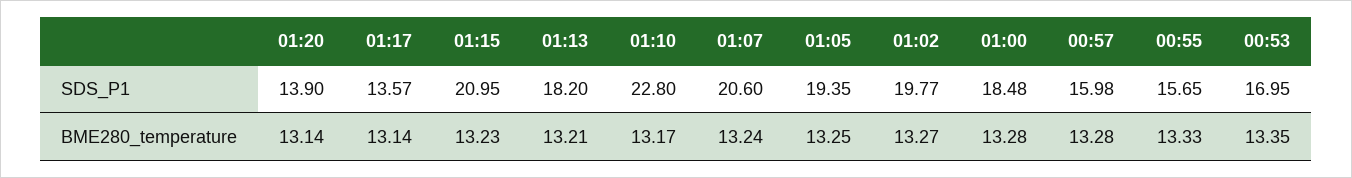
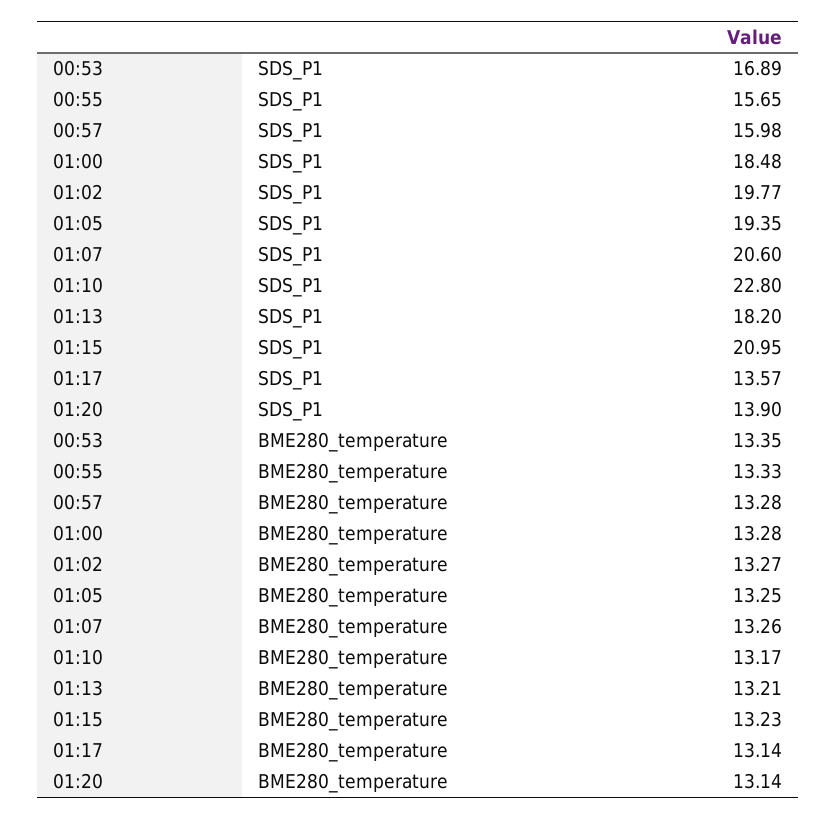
  {
    "01:20": {
      "SDS_P1": 13.9,
      "BME280_temperature": 13.14
    },
    "01:17": {
      "SDS_P1": 13.57,
      "BME280_temperature": 13.14
    },
    "01:15": {
      "SDS_P1": 20.95,
      "BME280_temperature": 13.23
    },
    "01:13": {
      "SDS_P1": 18.2,
      "BME280_temperature": 13.21
    },
    "01:10": {
      "SDS_P1": 22.8,
      "BME280_temperature": 13.17
    },
    "01:07": {
      "SDS_P1": 20.6,
-     "BME280_temperature": 13.24
+     "BME280_temperature": 13.26
    },
    "01:05": {
      "SDS_P1": 19.35,
      "BME280_temperature": 13.25
    },
    "01:02": {
      "SDS_P1": 19.77,
      "BME280_temperature": 13.27
    },
    "01:00": {
      "SDS_P1": 18.48,
      "BME280_temperature": 13.28
    },
    "00:57": {
      "SDS_P1": 15.98,
      "BME280_temperature": 13.28
    },
    "00:55": {
      "SDS_P1": 15.65,
      "BME280_temperature": 13.33
    },
    "00:53": {
-     "SDS_P1": 16.95,
+     "SDS_P1": 16.89,
      "BME280_temperature": 13.35
    }
  }

